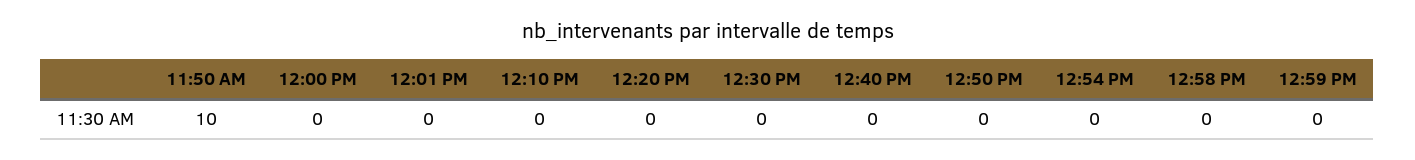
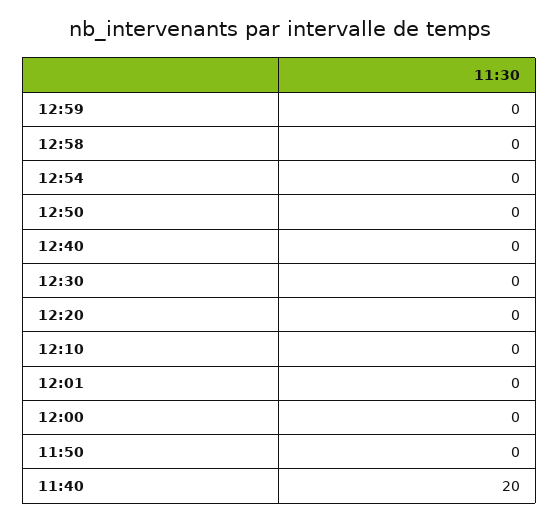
  {
-   "11:50 AM": 10,
+   "11:50 AM": 0,
    "12:00 PM": 0,
    "12:01 PM": 0,
    "12:10 PM": 0,
    "12:20 PM": 0,
    "12:30 PM": 0,
    "12:40 PM": 0,
    "12:50 PM": 0,
    "12:54 PM": 0,
    "12:58 PM": 0,
-   "12:59 PM": 0
+   "12:59 PM": 0,
+   "11:40": 20
  }

